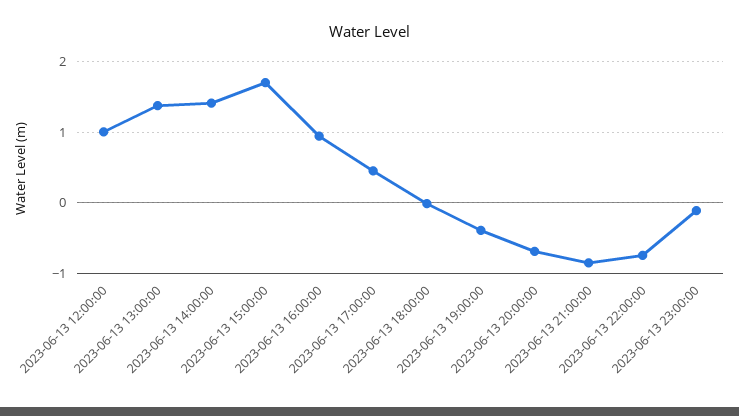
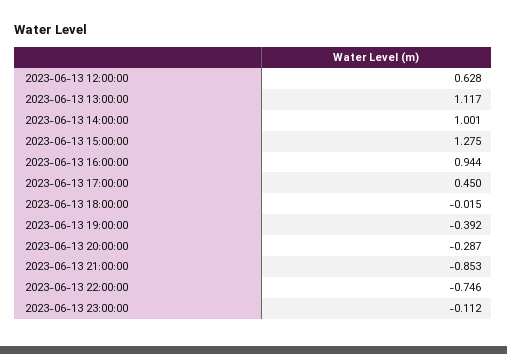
  {
-   "2023-06-13 12:00:00": 1,
+   "2023-06-13 12:00:00": 0.628,
-   "2023-06-13 13:00:00": 1.4,
+   "2023-06-13 13:00:00": 1.117,
-   "2023-06-13 14:00:00": 1.4,
+   "2023-06-13 14:00:00": 1.001,
-   "2023-06-13 15:00:00": 1.7,
+   "2023-06-13 15:00:00": 1.275,
    "2023-06-13 16:00:00": 0.944,
    "2023-06-13 17:00:00": 0.45,
    "2023-06-13 18:00:00": -0.015,
    "2023-06-13 19:00:00": -0.392,
-   "2023-06-13 20:00:00": -0.7,
+   "2023-06-13 20:00:00": -0.287,
    "2023-06-13 21:00:00": -0.853,
    "2023-06-13 22:00:00": -0.746,
    "2023-06-13 23:00:00": -0.112
  }

